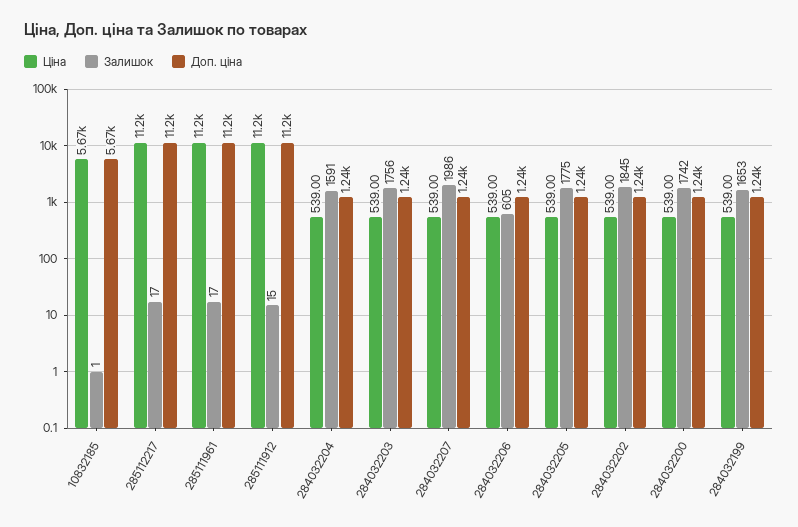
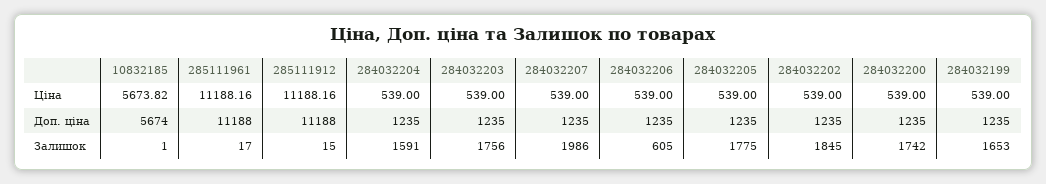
  {
    "Ціна": {
      "10832185": 5673.82,
-     "285112217": 11200,
      "285111961": 11188.16,
      "285111912": 11188.16,
      "284032204": 539,
      "284032203": 539,
      "284032207": 539,
      "284032206": 539,
      "284032205": 539,
      "284032202": 539,
      "284032200": 539,
      "284032199": 539
    },
    "Залишок": {
      "10832185": 1,
-     "285112217": 17,
      "285111961": 17,
      "285111912": 15,
      "284032204": 1591,
      "284032203": 1756,
      "284032207": 1986,
      "284032206": 605,
      "284032205": 1775,
      "284032202": 1845,
      "284032200": 1742,
      "284032199": 1653
    },
    "Доп. ціна": {
      "10832185": 5674,
-     "285112217": 11200,
      "285111961": 11188,
      "285111912": 11188,
      "284032204": 1235,
      "284032203": 1235,
      "284032207": 1235,
      "284032206": 1235,
      "284032205": 1235,
      "284032202": 1235,
      "284032200": 1235,
      "284032199": 1235
    }
  }

